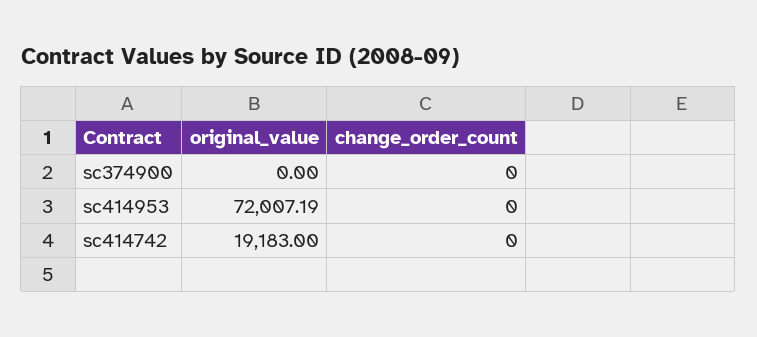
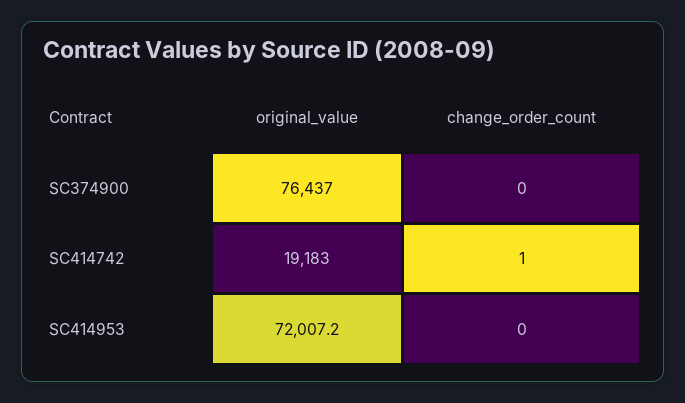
  {
    "original_value": {
-     "sc374900": 0,
+     "sc374900": 76437,
      "sc414953": 72007.19,
      "sc414742": 19183
    },
    "change_order_count": {
      "sc374900": 0,
      "sc414953": 0,
-     "sc414742": 0
+     "sc414742": 1
    }
  }

